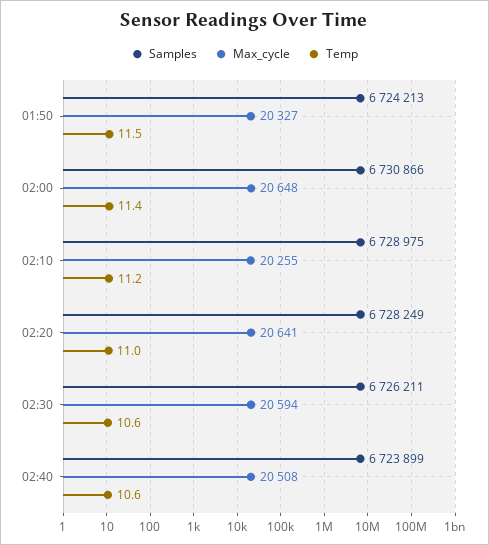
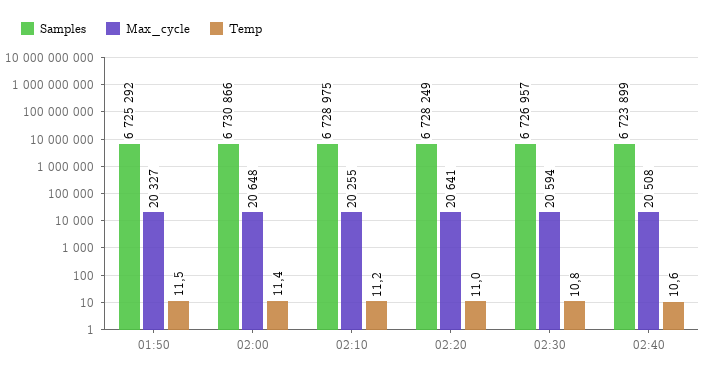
  {
    "Samples": {
-     "01:50": 6724213,
+     "01:50": 6725292,
      "02:00": 6730866,
      "02:10": 6728975,
      "02:20": 6728249,
-     "02:30": 6726211,
+     "02:30": 6726957,
      "02:40": 6723899
    },
    "Max_cycle": {
      "01:50": 20327,
      "02:00": 20648,
      "02:10": 20255,
      "02:20": 20641,
      "02:30": 20594,
      "02:40": 20508
    },
    "Temp": {
      "01:50": 11.5,
      "02:00": 11.4,
      "02:10": 11.2,
      "02:20": 11,
-     "02:30": 10.6,
+     "02:30": 10.8,
      "02:40": 10.6
    }
  }

